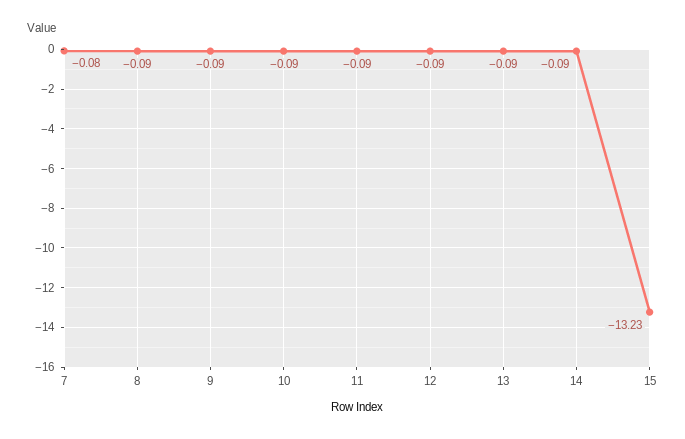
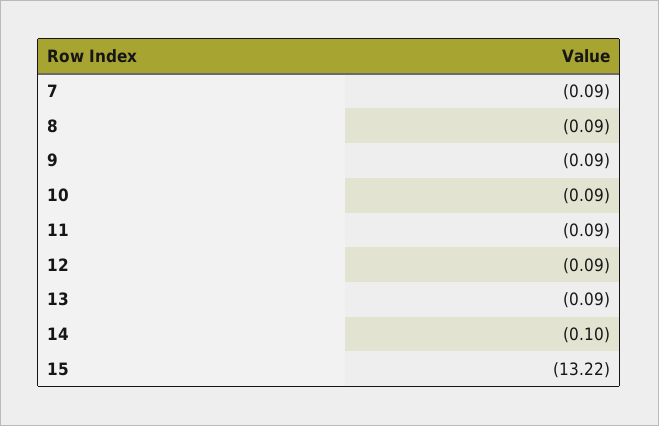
  {
-   "7": -0.08,
+   "7": -0.09,
    "8": -0.09,
    "9": -0.09,
    "10": -0.09,
    "11": -0.09,
    "12": -0.09,
    "13": -0.09,
-   "14": -0.09,
+   "14": -0.1,
-   "15": -13.23
+   "15": -13.22
  }

